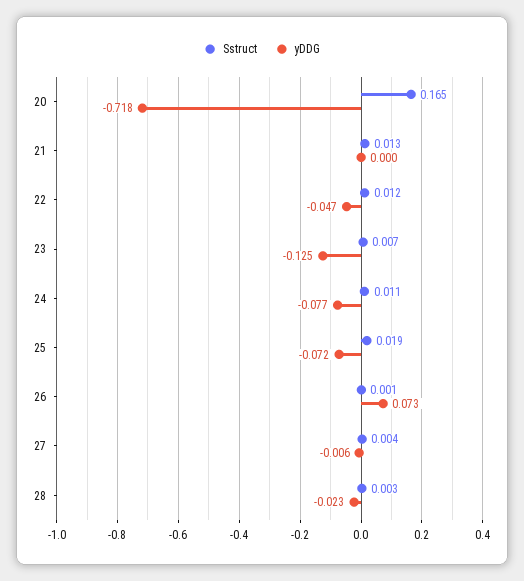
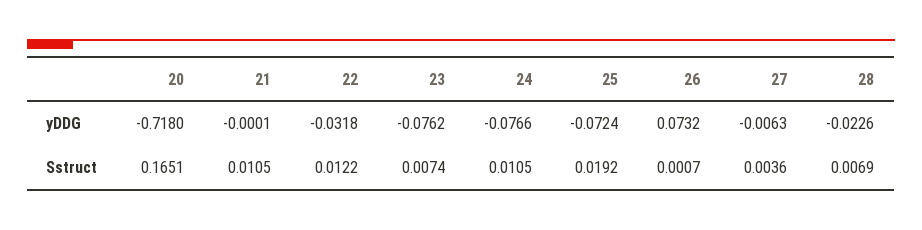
  {
    "Sstruct": {
      "20": 0.1651,
-     "21": 0.013,
+     "21": 0.0105,
      "22": 0.0122,
      "23": 0.0074,
      "24": 0.0105,
      "25": 0.0192,
      "26": 0.0007,
      "27": 0.0036,
-     "28": 0.003
+     "28": 0.0069
    },
    "yDDG": {
      "20": -0.718,
      "21": -0.0001,
-     "22": -0.047,
+     "22": -0.0318,
-     "23": -0.125,
+     "23": -0.0762,
      "24": -0.0766,
      "25": -0.0724,
      "26": 0.0732,
      "27": -0.0063,
      "28": -0.0226
    }
  }

